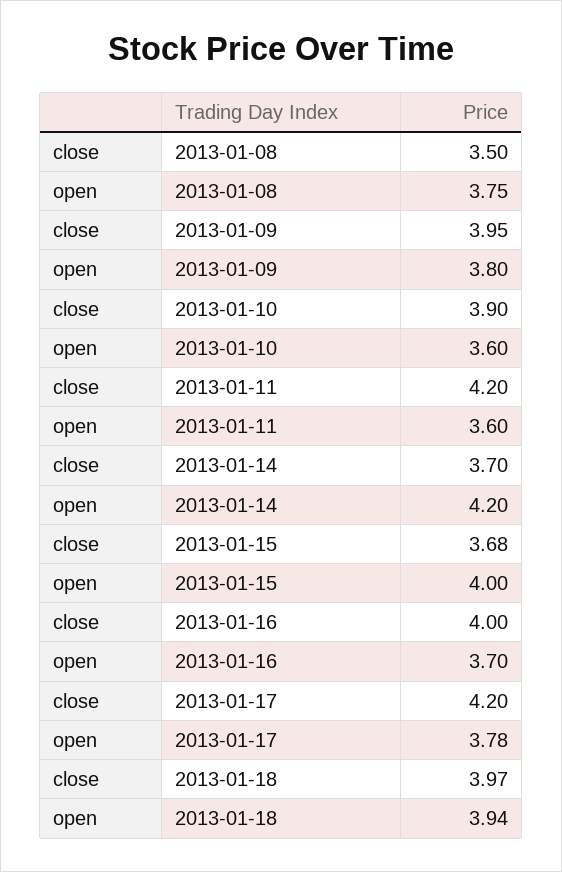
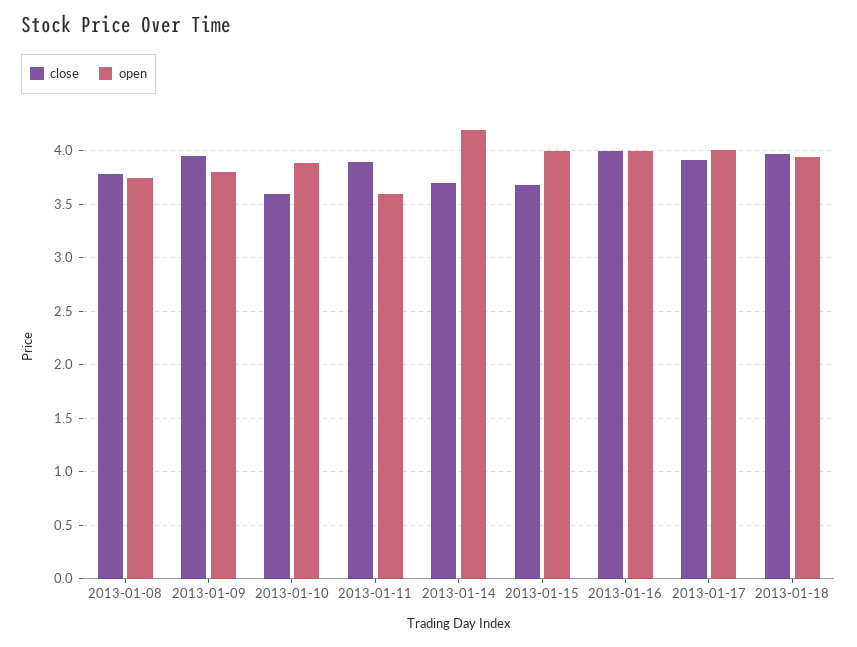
  {
    "close": {
-     "2013-01-08": 3.5,
+     "2013-01-08": 3.8,
      "2013-01-09": 3.95,
-     "2013-01-10": 3.9,
+     "2013-01-10": 3.6,
-     "2013-01-11": 4.2,
+     "2013-01-11": 3.9,
      "2013-01-14": 3.7,
      "2013-01-15": 3.68,
      "2013-01-16": 4,
-     "2013-01-17": 4.2,
+     "2013-01-17": 3.9,
      "2013-01-18": 3.97
    },
    "open": {
      "2013-01-08": 3.75,
      "2013-01-09": 3.8,
-     "2013-01-10": 3.6,
+     "2013-01-10": 3.9,
      "2013-01-11": 3.6,
      "2013-01-14": 4.2,
      "2013-01-15": 4,
-     "2013-01-16": 3.7,
+     "2013-01-16": 4,
-     "2013-01-17": 3.78,
+     "2013-01-17": 4,
      "2013-01-18": 3.94
    }
  }

